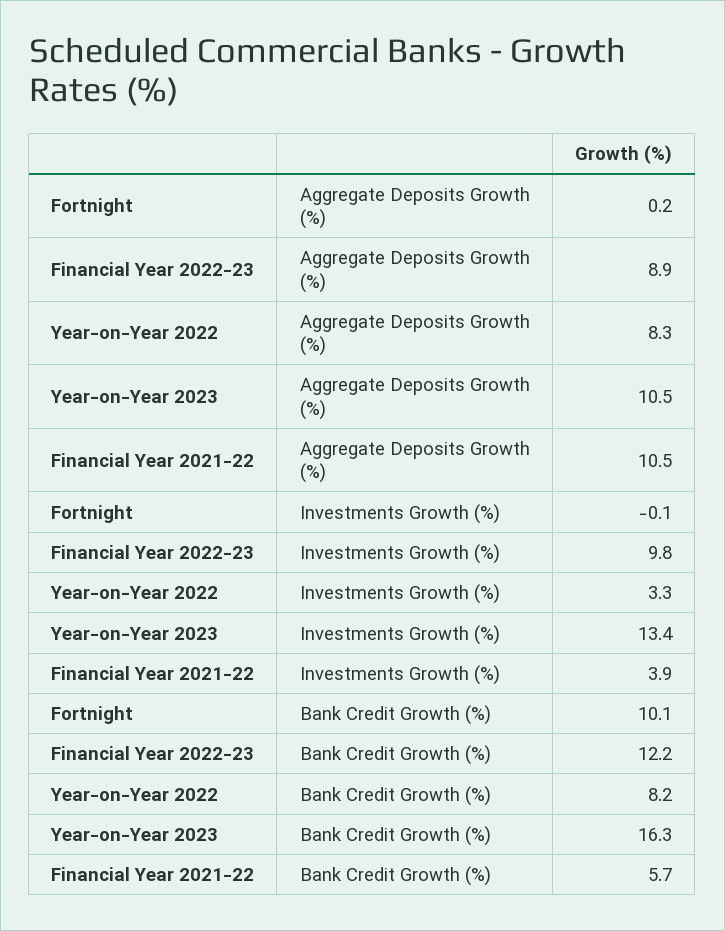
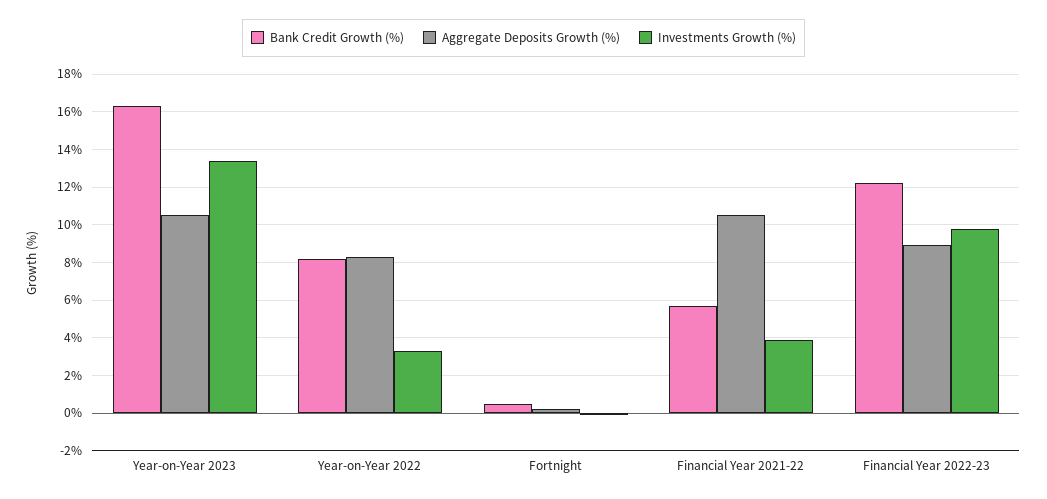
  {
    "Aggregate Deposits Growth (%)": {
      "Fortnight": 0.2,
      "Financial Year 2022-23": 8.9,
      "Year-on-Year 2022": 8.3,
      "Year-on-Year 2023": 10.5,
      "Financial Year 2021-22": 10.5
    },
    "Investments Growth (%)": {
      "Fortnight": -0.1,
      "Financial Year 2022-23": 9.8,
      "Year-on-Year 2022": 3.3,
      "Year-on-Year 2023": 13.4,
      "Financial Year 2021-22": 3.9
    },
    "Bank Credit Growth (%)": {
-     "Fortnight": 10.1,
+     "Fortnight": 0.5,
      "Financial Year 2022-23": 12.2,
      "Year-on-Year 2022": 8.2,
      "Year-on-Year 2023": 16.3,
      "Financial Year 2021-22": 5.7
    }
  }

